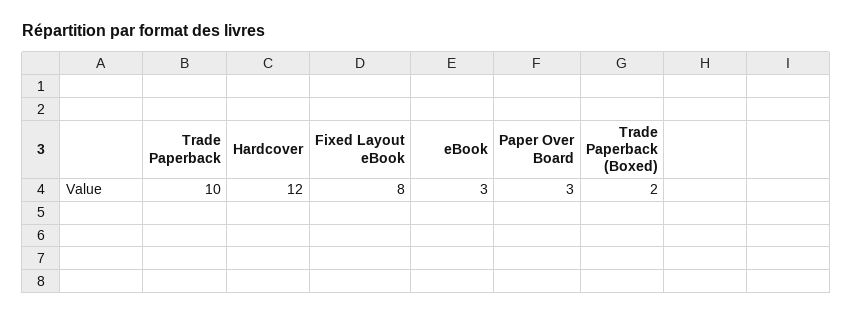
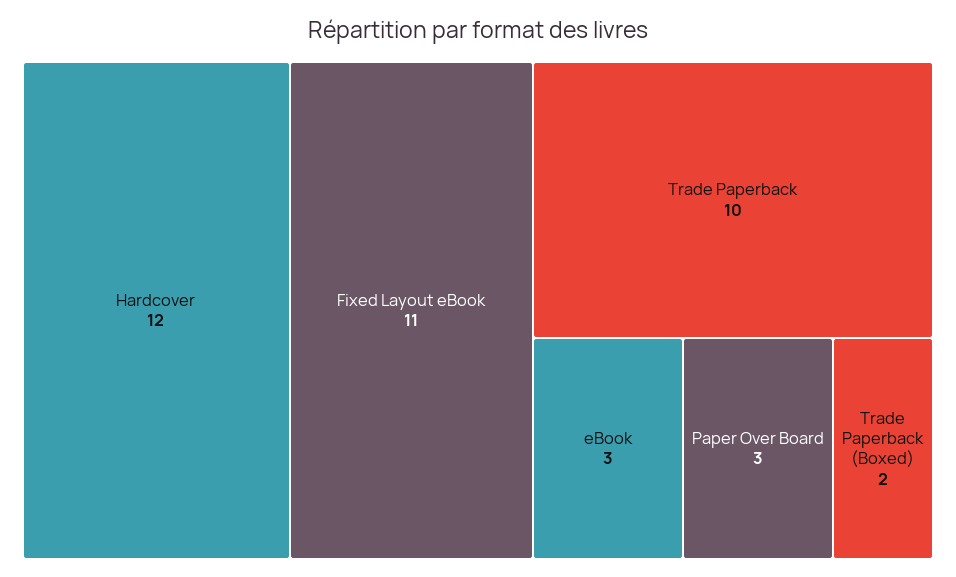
  {
    "Trade Paperback": 10,
    "Hardcover": 12,
-   "Fixed Layout eBook": 8,
+   "Fixed Layout eBook": 11,
    "eBook": 3,
    "Paper Over Board": 3,
    "Trade Paperback (Boxed)": 2
  }

